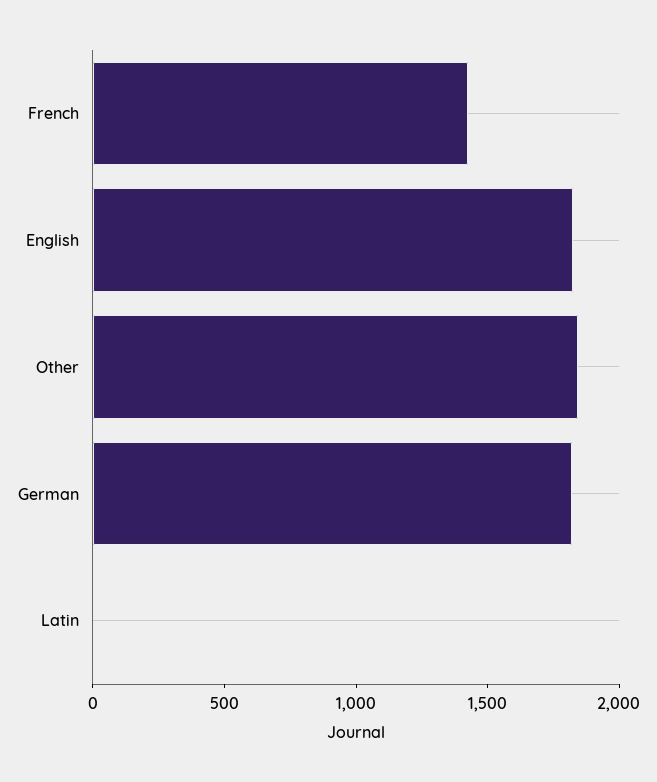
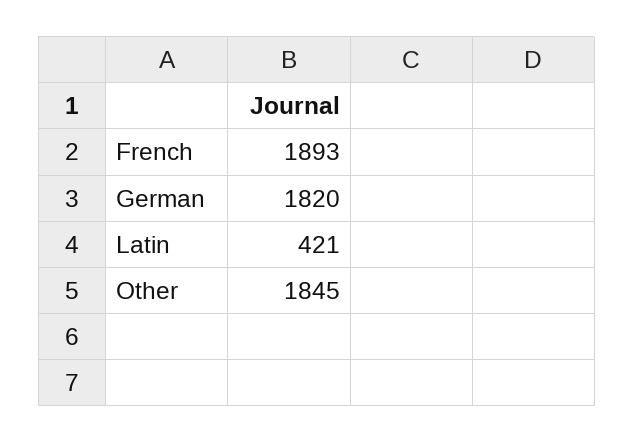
  {
-   "French": 1400,
+   "French": 1893,
-   "English": 1800,
    "Other": 1845,
    "German": 1820,
-   "Latin": 0
+   "Latin": 421
  }

